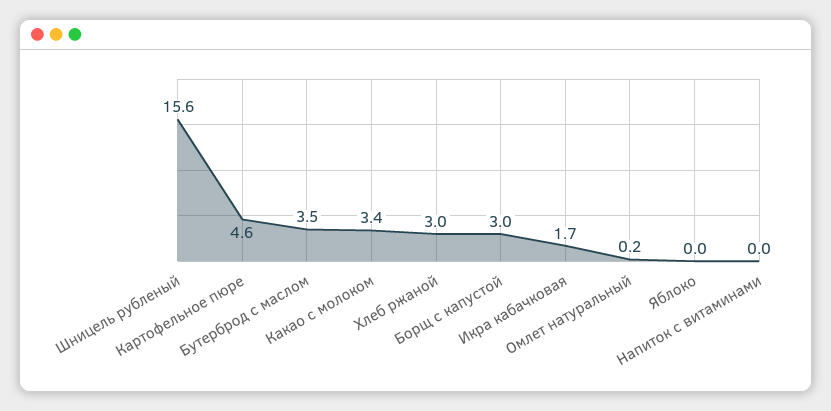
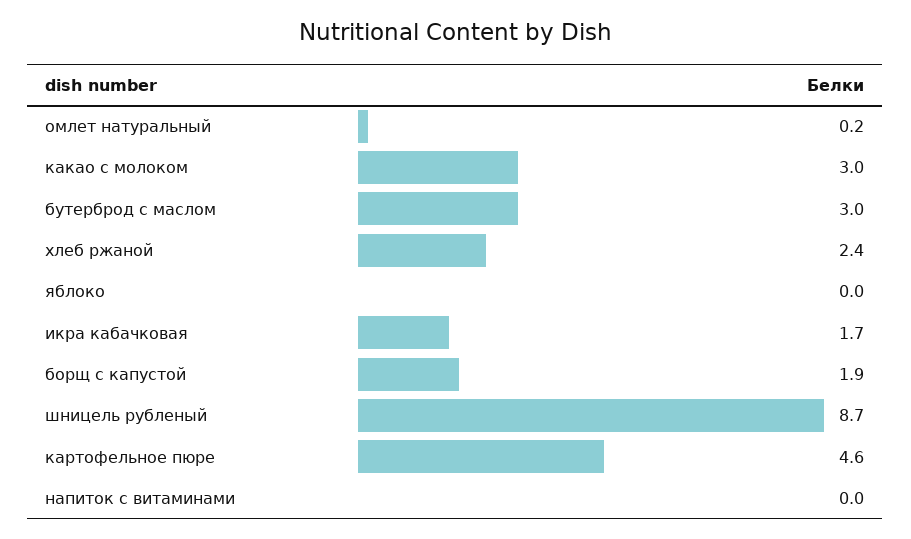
  {
-   "Шницель рубленый": 15.6,
+   "Шницель рубленый": 8.7,
    "Картофельное пюре": 4.6,
-   "Бутерброд с маслом": 3.5,
+   "Бутерброд с маслом": 3,
-   "Какао с молоком": 3.4,
+   "Какао с молоком": 3,
-   "Хлеб ржаной": 3,
+   "Хлеб ржаной": 2.4,
-   "Борщ с капустой": 3,
+   "Борщ с капустой": 1.9,
    "Икра кабачковая": 1.7,
    "Омлет натуральный": 0.2,
    "Яблоко": 0,
    "Напиток с витаминами": 0
  }

